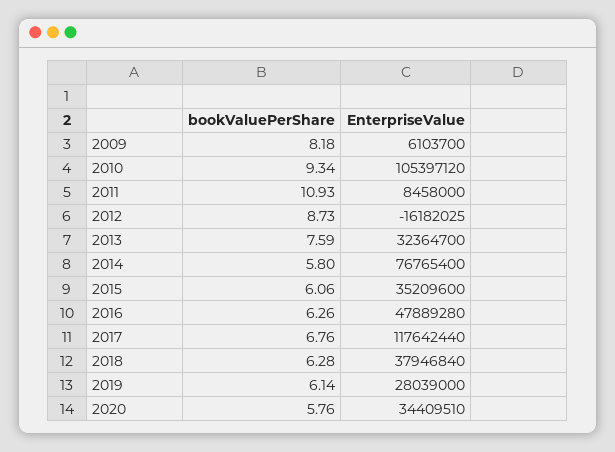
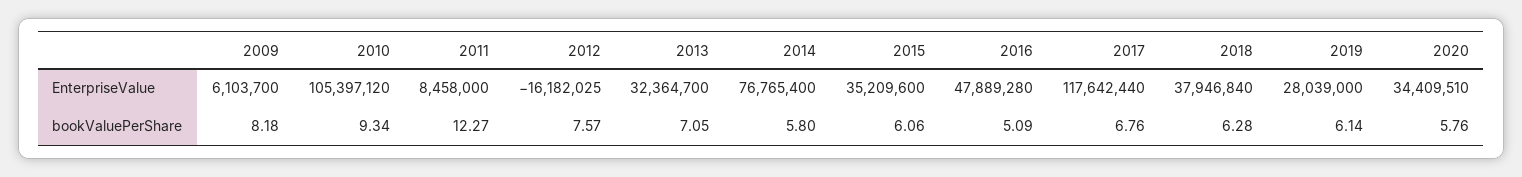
  {
    "bookValuePerShare": {
      "2009": 8.18,
      "2010": 9.34,
-     "2011": 10.93,
+     "2011": 12.27,
-     "2012": 8.73,
+     "2012": 7.57,
-     "2013": 7.59,
+     "2013": 7.05,
      "2014": 5.8,
      "2015": 6.06,
-     "2016": 6.26,
+     "2016": 5.09,
      "2017": 6.76,
      "2018": 6.28,
      "2019": 6.14,
      "2020": 5.76
    },
    "EnterpriseValue": {
      "2009": 6103700,
      "2010": 105397120,
      "2011": 8458000,
      "2012": -16182025,
      "2013": 32364700,
      "2014": 76765400,
      "2015": 35209600,
      "2016": 47889280,
      "2017": 117642440,
      "2018": 37946840,
      "2019": 28039000,
      "2020": 34409510
    }
  }

